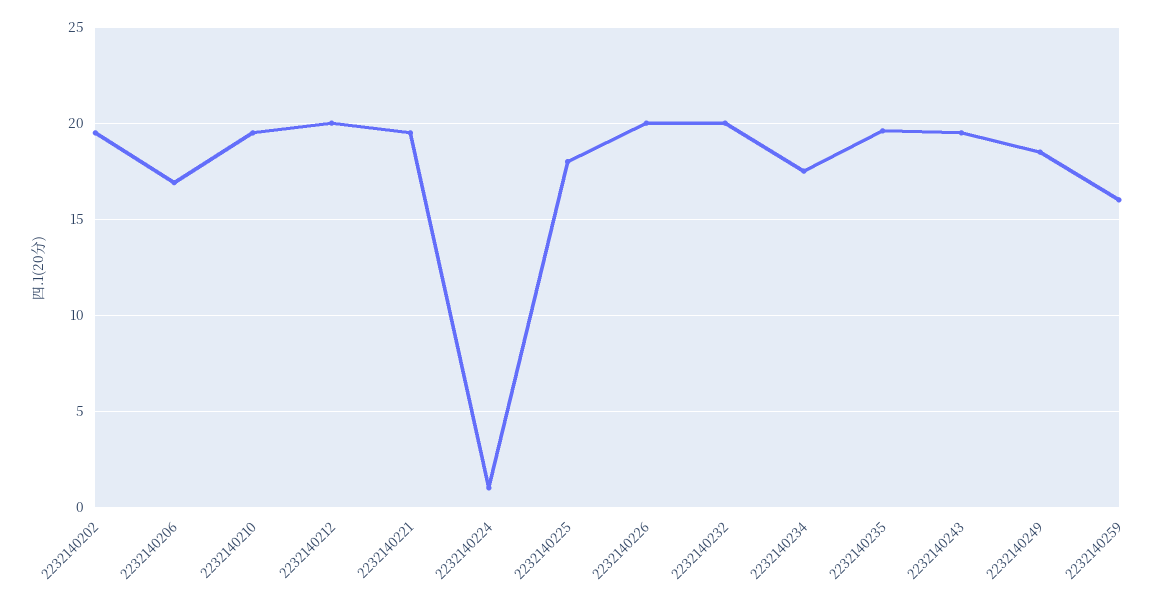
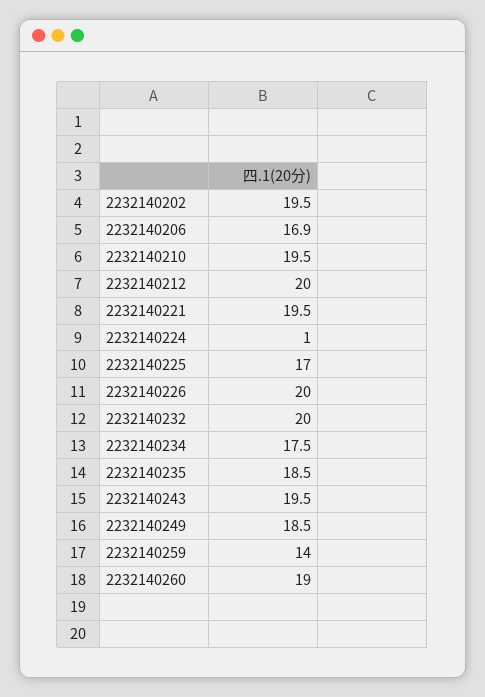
  {
    "2232140202": 19.5,
    "2232140206": 16.9,
    "2232140210": 19.5,
    "2232140212": 20,
    "2232140221": 19.5,
    "2232140224": 1,
-   "2232140225": 18,
+   "2232140225": 17,
    "2232140226": 20,
    "2232140232": 20,
    "2232140234": 17.5,
-   "2232140235": 19.5,
+   "2232140235": 18.5,
    "2232140243": 19.5,
    "2232140249": 18.5,
-   "2232140259": 16
+   "2232140259": 14,
+   "2232140260": 19
  }

